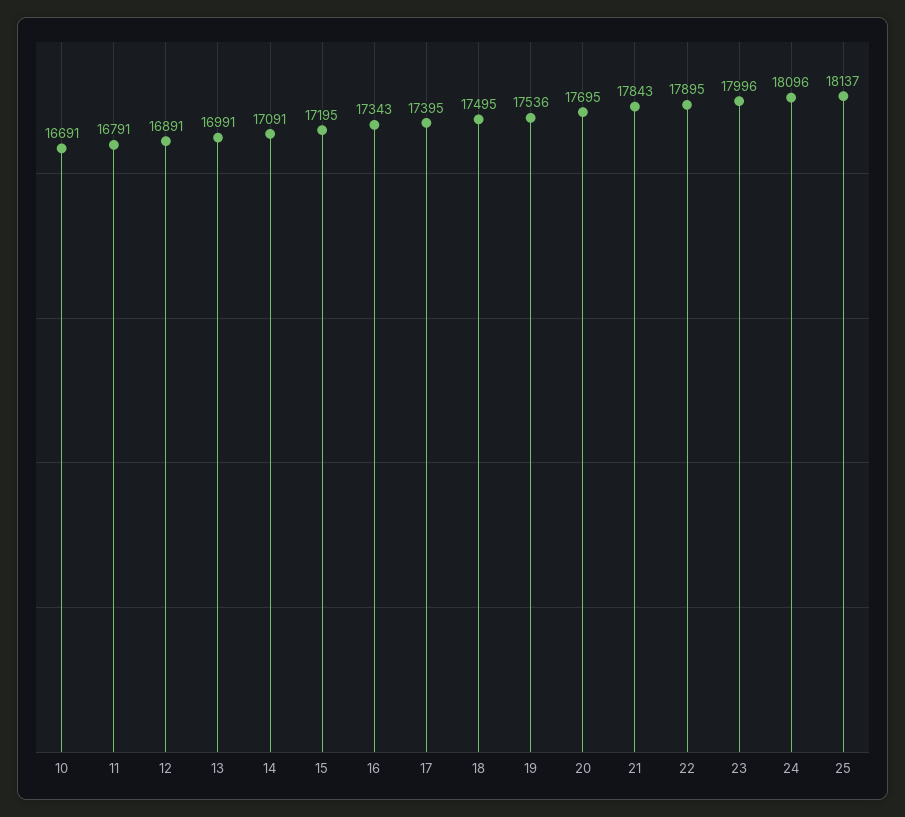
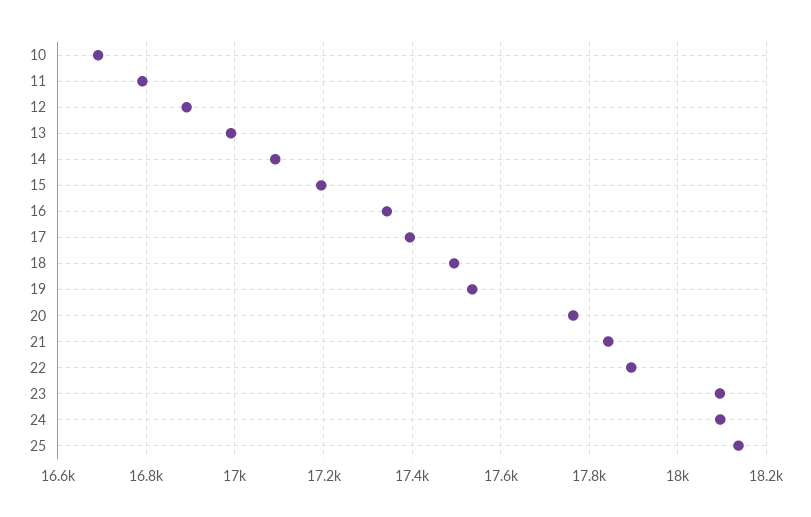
  {
    "10": 16691,
    "11": 16791,
    "12": 16891,
    "13": 16991,
    "14": 17091,
    "15": 17195,
    "16": 17343,
    "17": 17395,
    "18": 17495,
    "19": 17536,
-   "20": 17695,
+   "20": 17760,
    "21": 17843,
    "22": 17895,
-   "23": 17996,
+   "23": 18100,
    "24": 18096,
    "25": 18137
  }

